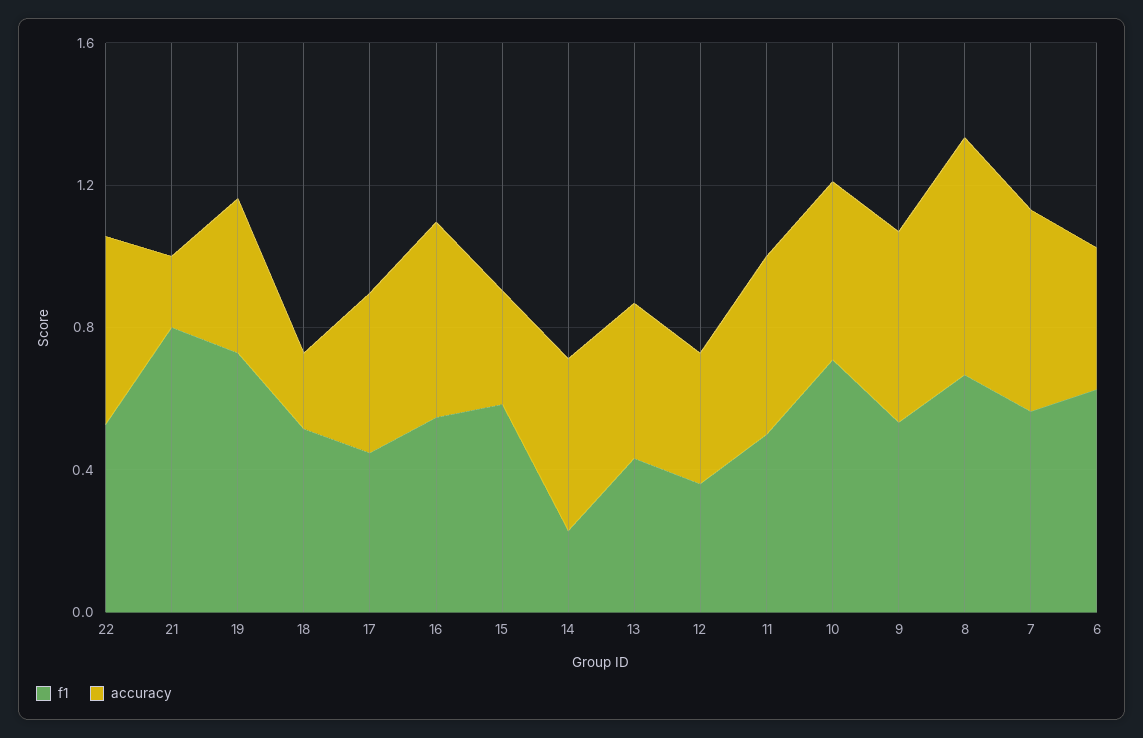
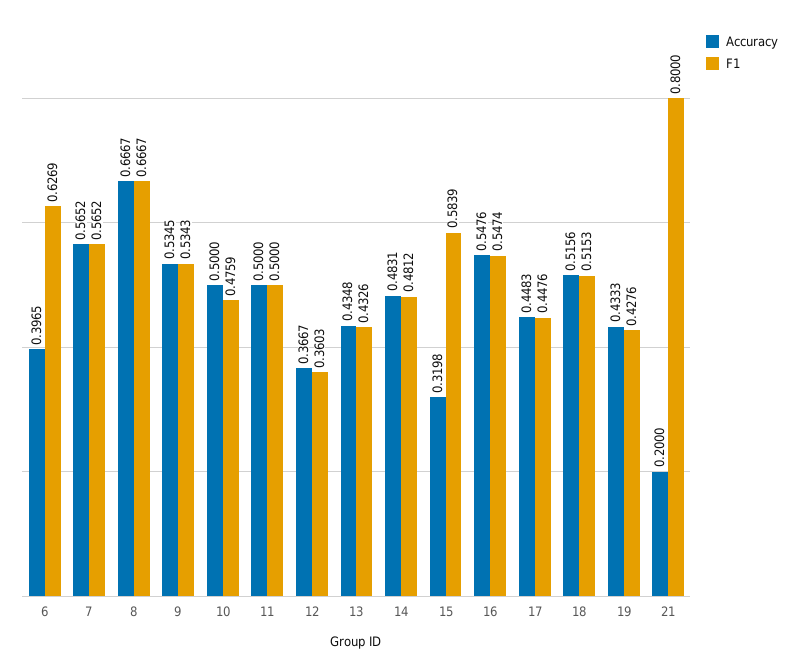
  {
    "f1": {
-     "22": 0.5,
      "21": 0.8,
-     "19": 0.7,
+     "19": 0.4276,
      "18": 0.5153,
      "17": 0.4476,
      "16": 0.5474,
      "15": 0.5839,
-     "14": 0.2,
+     "14": 0.4812,
      "13": 0.4326,
      "12": 0.3603,
      "11": 0.5,
-     "10": 0.7,
+     "10": 0.4759,
      "9": 0.5343,
      "8": 0.6667,
      "7": 0.5652,
      "6": 0.6269
    },
    "accuracy": {
-     "22": 0.5,
      "21": 0.2,
      "19": 0.4333,
-     "18": 0.2,
+     "18": 0.5156,
      "17": 0.4483,
      "16": 0.5476,
      "15": 0.3198,
      "14": 0.4831,
      "13": 0.4348,
      "12": 0.3667,
      "11": 0.5,
      "10": 0.5,
      "9": 0.5345,
      "8": 0.6667,
      "7": 0.5652,
      "6": 0.3965
    }
  }

